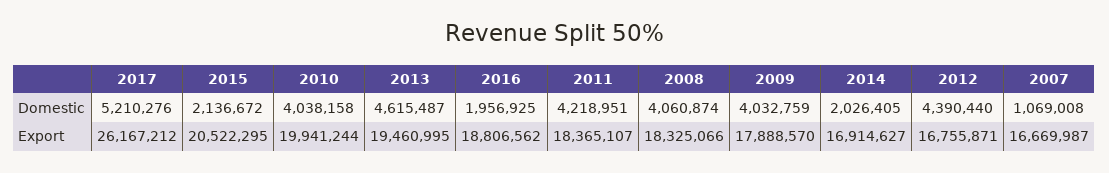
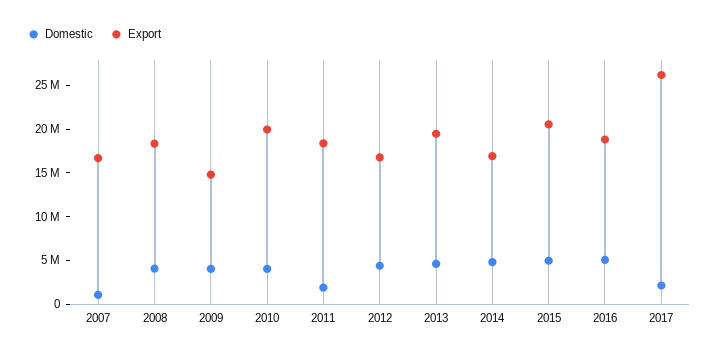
  {
    "Domestic": {
-     "2017": 5210276,
+     "2017": 2000000,
-     "2015": 2136672,
+     "2015": 5000000,
      "2010": 4038158,
      "2013": 4615487,
-     "2016": 1956925,
+     "2016": 5000000,
-     "2011": 4218951,
+     "2011": 2000000,
      "2008": 4060874,
      "2009": 4032759,
-     "2014": 2026405,
+     "2014": 5000000,
      "2012": 4390440,
      "2007": 1069008
    },
    "Export": {
      "2017": 26167212,
      "2015": 20522295,
      "2010": 19941244,
      "2013": 19460995,
      "2016": 18806562,
      "2011": 18365107,
      "2008": 18325066,
-     "2009": 17888570,
+     "2009": 15000000,
      "2014": 16914627,
      "2012": 16755871,
      "2007": 16669987
    }
  }

